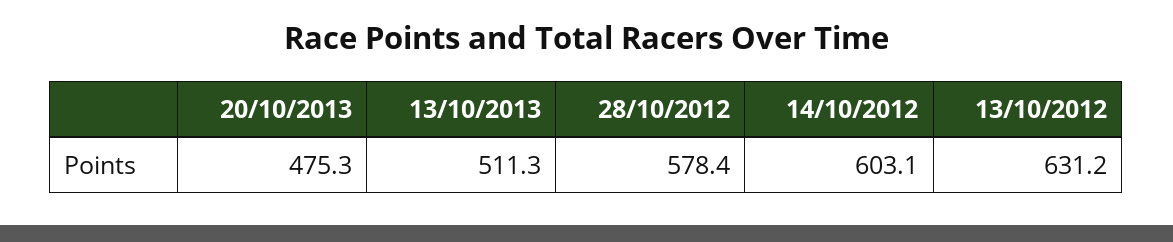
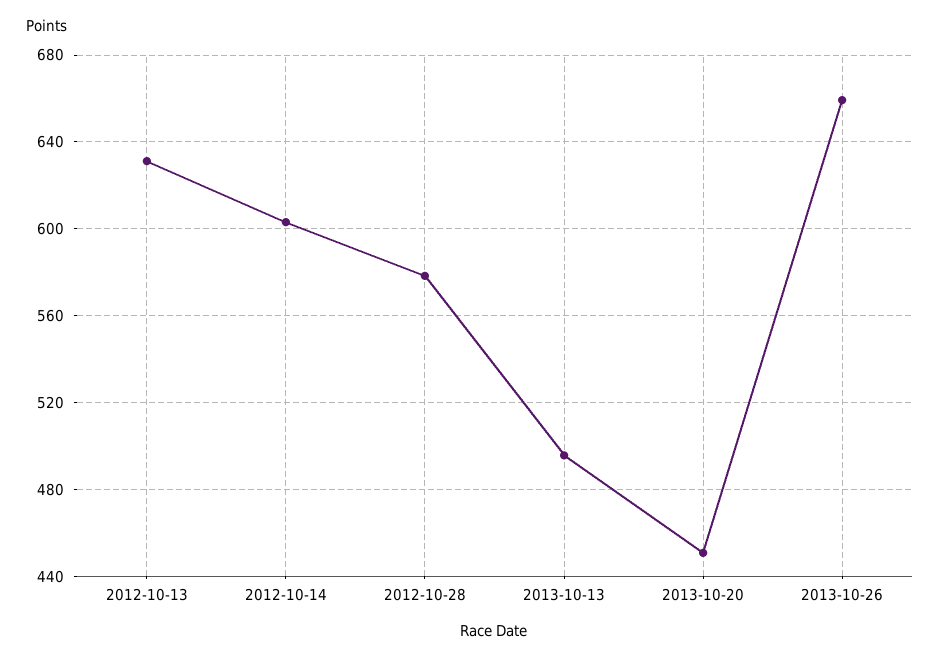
  {
-   "20/10/2013": 475.3,
+   "20/10/2013": 450,
-   "13/10/2013": 511.3,
+   "13/10/2013": 495,
    "28/10/2012": 578.4,
    "14/10/2012": 603.1,
-   "13/10/2012": 631.2
+   "13/10/2012": 631.2,
+   "2013-10-26": 660
  }

